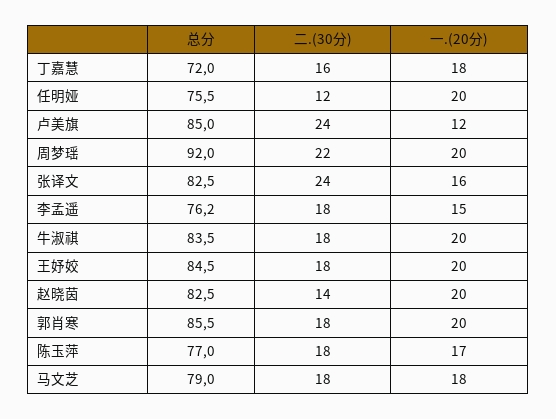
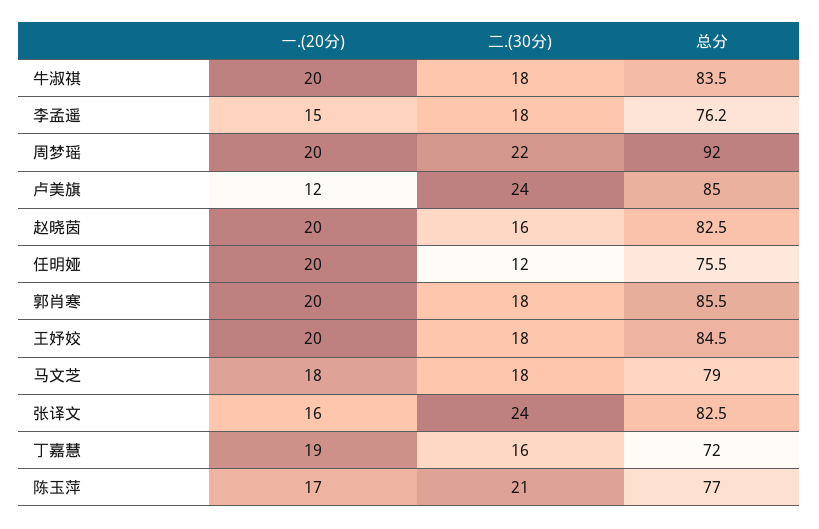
  {
    "总分": {
      "丁嘉慧": 72,
      "任明娅": 75.5,
      "卢美旗": 85,
      "周梦瑶": 92,
      "张译文": 82.5,
      "李孟遥": 76.2,
      "牛淑祺": 83.5,
      "王妤姣": 84.5,
      "赵晓茵": 82.5,
      "郭肖寒": 85.5,
      "陈玉萍": 77,
      "马文芝": 79
    },
    "二.(30分)": {
      "丁嘉慧": 16,
      "任明娅": 12,
      "卢美旗": 24,
      "周梦瑶": 22,
      "张译文": 24,
      "李孟遥": 18,
      "牛淑祺": 18,
      "王妤姣": 18,
-     "赵晓茵": 14,
+     "赵晓茵": 16,
      "郭肖寒": 18,
-     "陈玉萍": 18,
+     "陈玉萍": 21,
      "马文芝": 18
    },
    "一.(20分)": {
-     "丁嘉慧": 18,
+     "丁嘉慧": 19,
      "任明娅": 20,
      "卢美旗": 12,
      "周梦瑶": 20,
      "张译文": 16,
      "李孟遥": 15,
      "牛淑祺": 20,
      "王妤姣": 20,
      "赵晓茵": 20,
      "郭肖寒": 20,
      "陈玉萍": 17,
      "马文芝": 18
    }
  }

